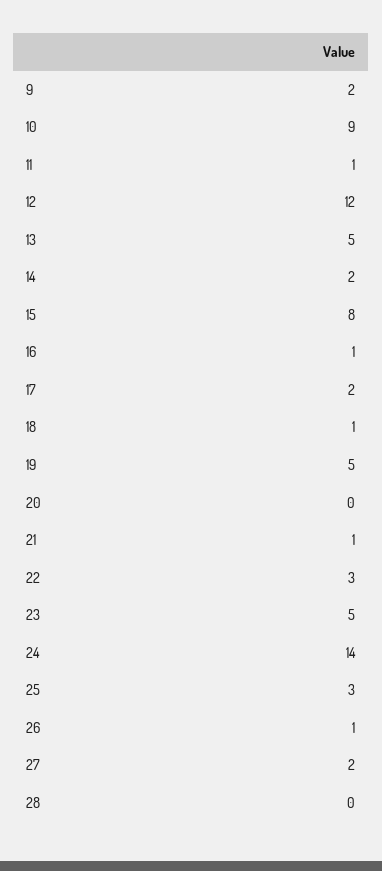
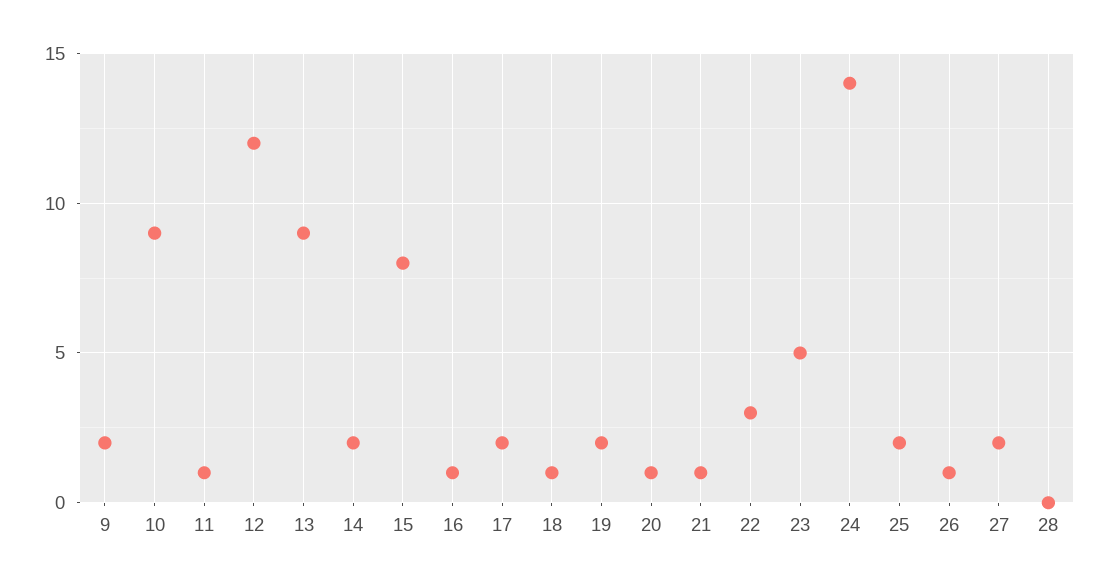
  {
    "9": 2,
    "10": 9,
    "11": 1,
    "12": 12,
-   "13": 5,
+   "13": 9,
    "14": 2,
    "15": 8,
    "16": 1,
    "17": 2,
    "18": 1,
-   "19": 5,
+   "19": 2,
-   "20": 0,
+   "20": 1,
    "21": 1,
    "22": 3,
    "23": 5,
    "24": 14,
-   "25": 3,
+   "25": 2,
    "26": 1,
    "27": 2,
    "28": 0
  }

